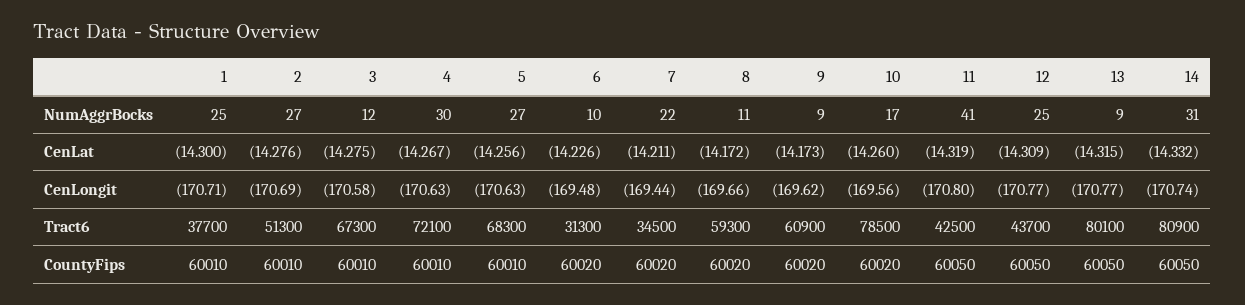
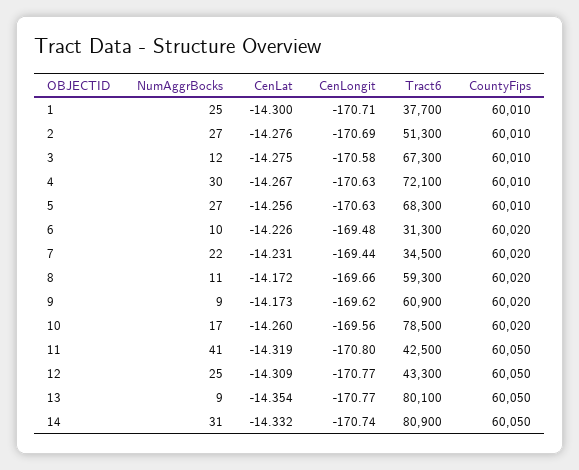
  {
    "1": {
      "NumAggrBocks": 25,
      "CenLat": -14.3,
      "CenLongit": -170.71,
      "Tract6": 37700,
      "CountyFips": 60010
    },
    "2": {
      "NumAggrBocks": 27,
      "CenLat": -14.276,
      "CenLongit": -170.69,
      "Tract6": 51300,
      "CountyFips": 60010
    },
    "3": {
      "NumAggrBocks": 12,
      "CenLat": -14.275,
      "CenLongit": -170.58,
      "Tract6": 67300,
      "CountyFips": 60010
    },
    "4": {
      "NumAggrBocks": 30,
      "CenLat": -14.267,
      "CenLongit": -170.63,
      "Tract6": 72100,
      "CountyFips": 60010
    },
    "5": {
      "NumAggrBocks": 27,
      "CenLat": -14.256,
      "CenLongit": -170.63,
      "Tract6": 68300,
      "CountyFips": 60010
    },
    "6": {
      "NumAggrBocks": 10,
      "CenLat": -14.226,
      "CenLongit": -169.48,
      "Tract6": 31300,
      "CountyFips": 60020
    },
    "7": {
      "NumAggrBocks": 22,
-     "CenLat": -14.211,
+     "CenLat": -14.231,
      "CenLongit": -169.44,
      "Tract6": 34500,
      "CountyFips": 60020
    },
    "8": {
      "NumAggrBocks": 11,
      "CenLat": -14.172,
      "CenLongit": -169.66,
      "Tract6": 59300,
      "CountyFips": 60020
    },
    "9": {
      "NumAggrBocks": 9,
      "CenLat": -14.173,
      "CenLongit": -169.62,
      "Tract6": 60900,
      "CountyFips": 60020
    },
    "10": {
      "NumAggrBocks": 17,
      "CenLat": -14.26,
      "CenLongit": -169.56,
      "Tract6": 78500,
      "CountyFips": 60020
    },
    "11": {
      "NumAggrBocks": 41,
      "CenLat": -14.319,
      "CenLongit": -170.8,
      "Tract6": 42500,
      "CountyFips": 60050
    },
    "12": {
      "NumAggrBocks": 25,
      "CenLat": -14.309,
      "CenLongit": -170.77,
-     "Tract6": 43700,
+     "Tract6": 43300,
      "CountyFips": 60050
    },
    "13": {
      "NumAggrBocks": 9,
-     "CenLat": -14.315,
+     "CenLat": -14.354,
      "CenLongit": -170.77,
      "Tract6": 80100,
      "CountyFips": 60050
    },
    "14": {
      "NumAggrBocks": 31,
      "CenLat": -14.332,
      "CenLongit": -170.74,
      "Tract6": 80900,
      "CountyFips": 60050
    }
  }

